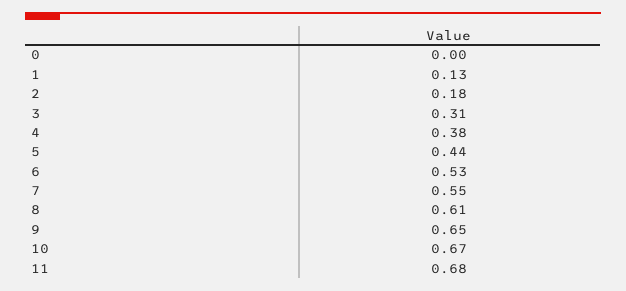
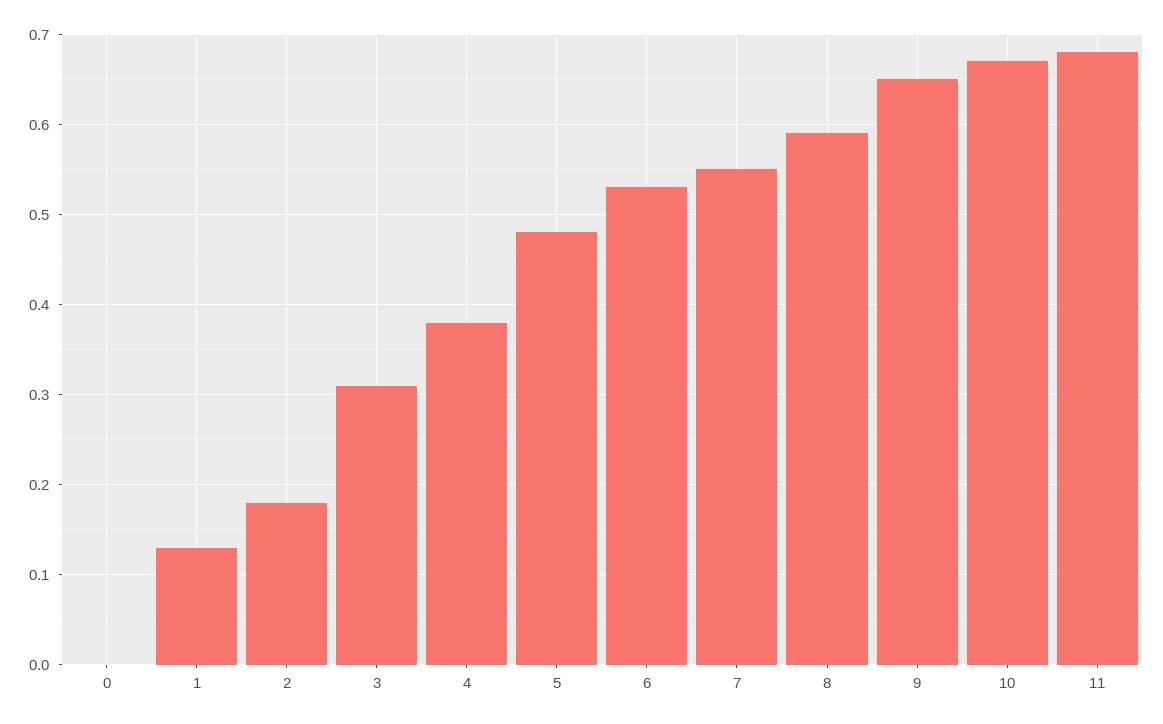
  {
    "0": 0,
    "1": 0.13,
    "2": 0.18,
    "3": 0.31,
    "4": 0.38,
-   "5": 0.44,
+   "5": 0.48,
    "6": 0.53,
    "7": 0.55,
-   "8": 0.61,
+   "8": 0.59,
    "9": 0.65,
    "10": 0.67,
    "11": 0.68
  }

